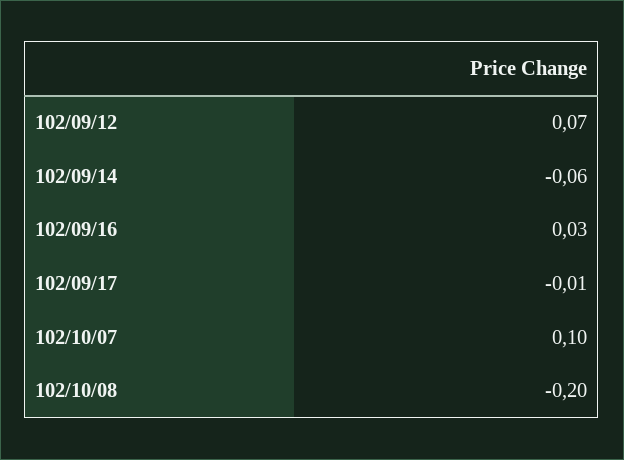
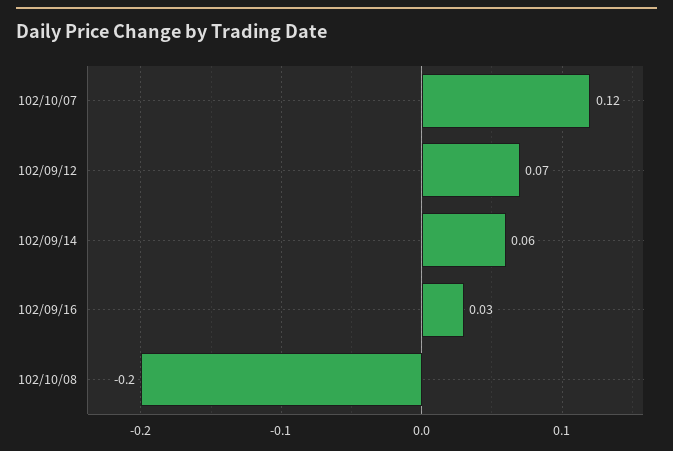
  {
    "102/09/12": 0.07,
-   "102/09/14": -0.06,
+   "102/09/14": 0.06,
    "102/09/16": 0.03,
-   "102/09/17": -0.01,
-   "102/10/07": 0.1,
+   "102/10/07": 0.12,
    "102/10/08": -0.2
  }

